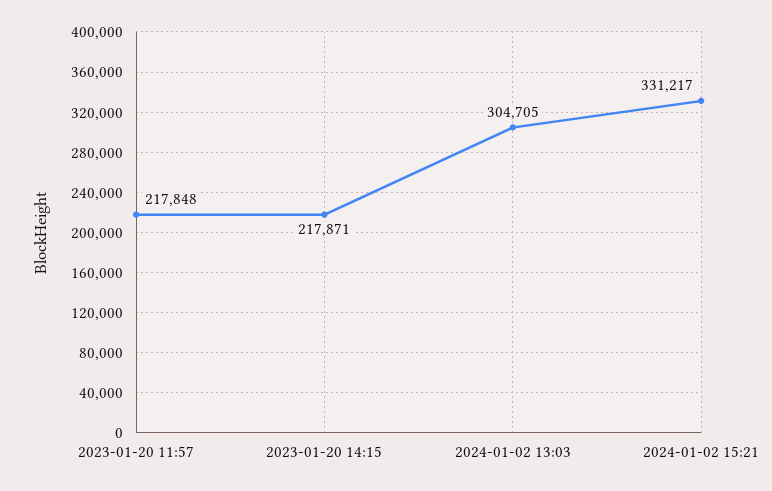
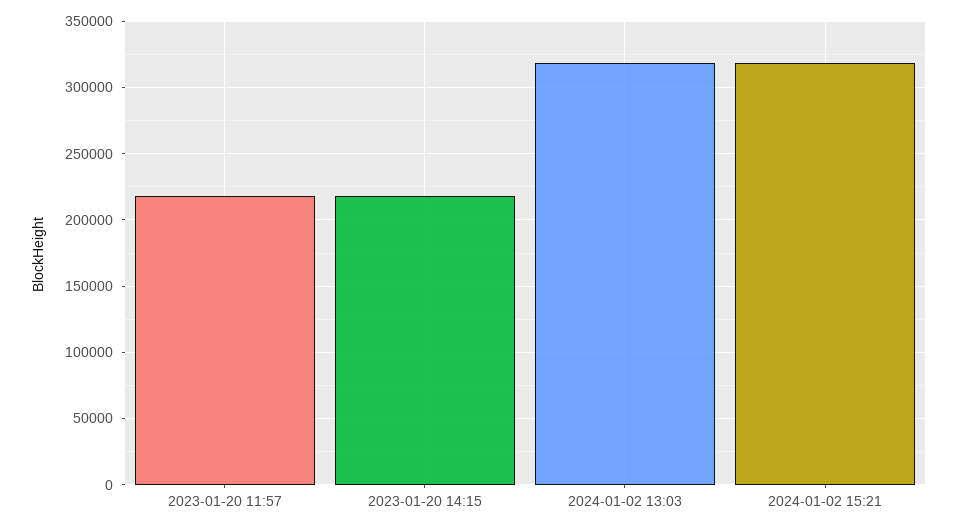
  {
    "2023-01-20 11:57": 217848,
    "2023-01-20 14:15": 217871,
-   "2024-01-02 13:03": 304705,
+   "2024-01-02 13:03": 320000,
-   "2024-01-02 15:21": 331217
+   "2024-01-02 15:21": 320000
  }

